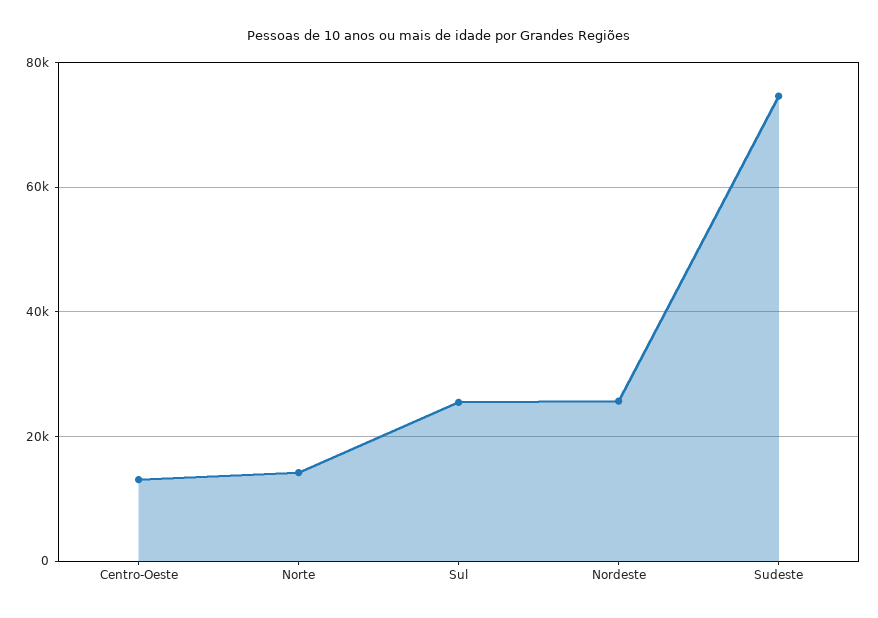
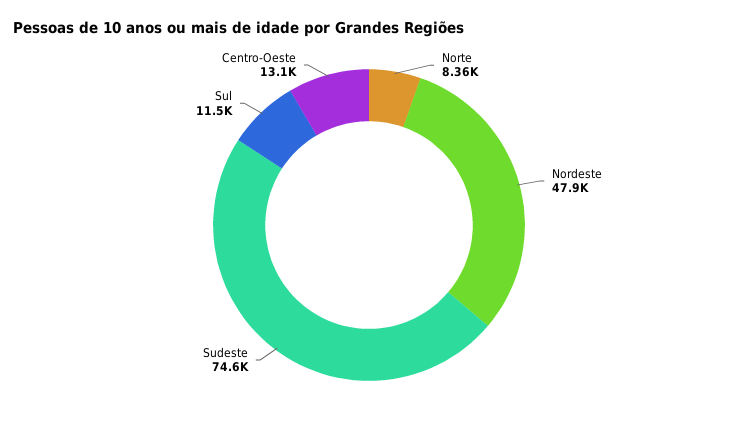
  {
    "Centro-Oeste": 13100,
-   "Norte": 14000,
+   "Norte": 8360,
-   "Sul": 26000,
+   "Sul": 11500,
-   "Nordeste": 26000,
+   "Nordeste": 47900,
    "Sudeste": 74600
  }

